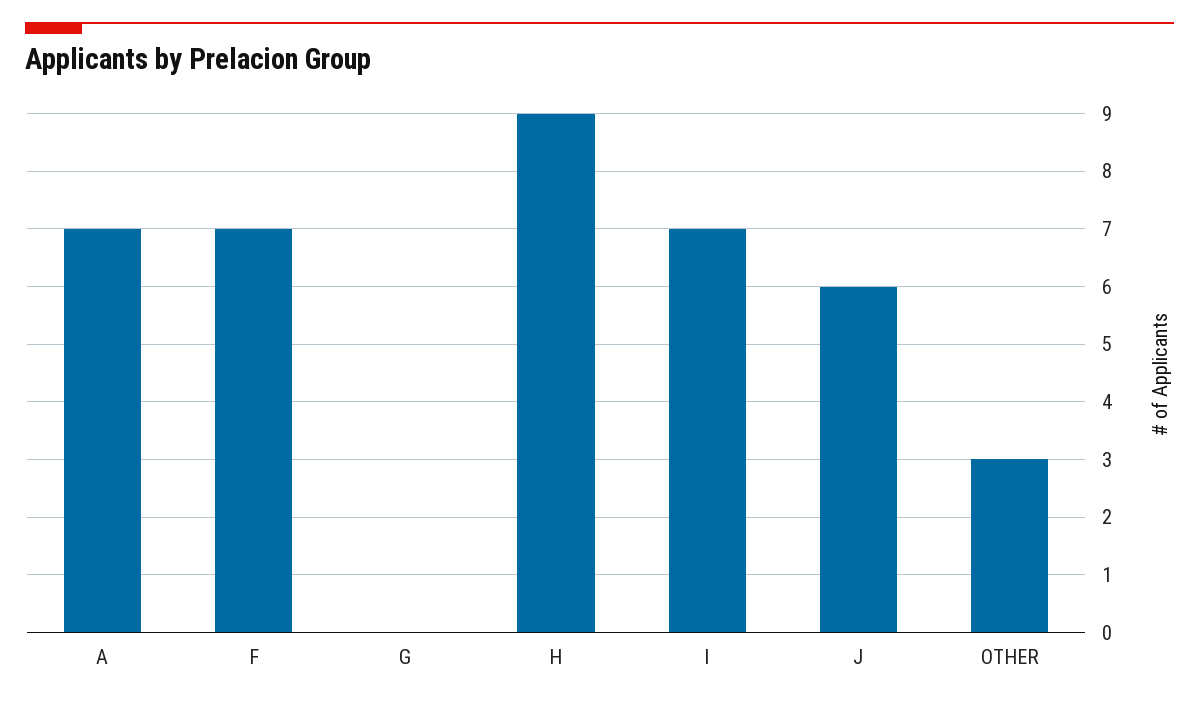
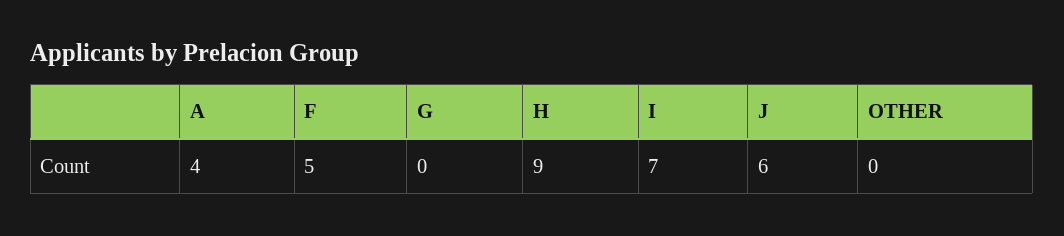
  {
-   "A": 7,
+   "A": 4,
-   "F": 7,
+   "F": 5,
    "G": 0,
    "H": 9,
    "I": 7,
    "J": 6,
-   "OTHER": 3
+   "OTHER": 0
  }

